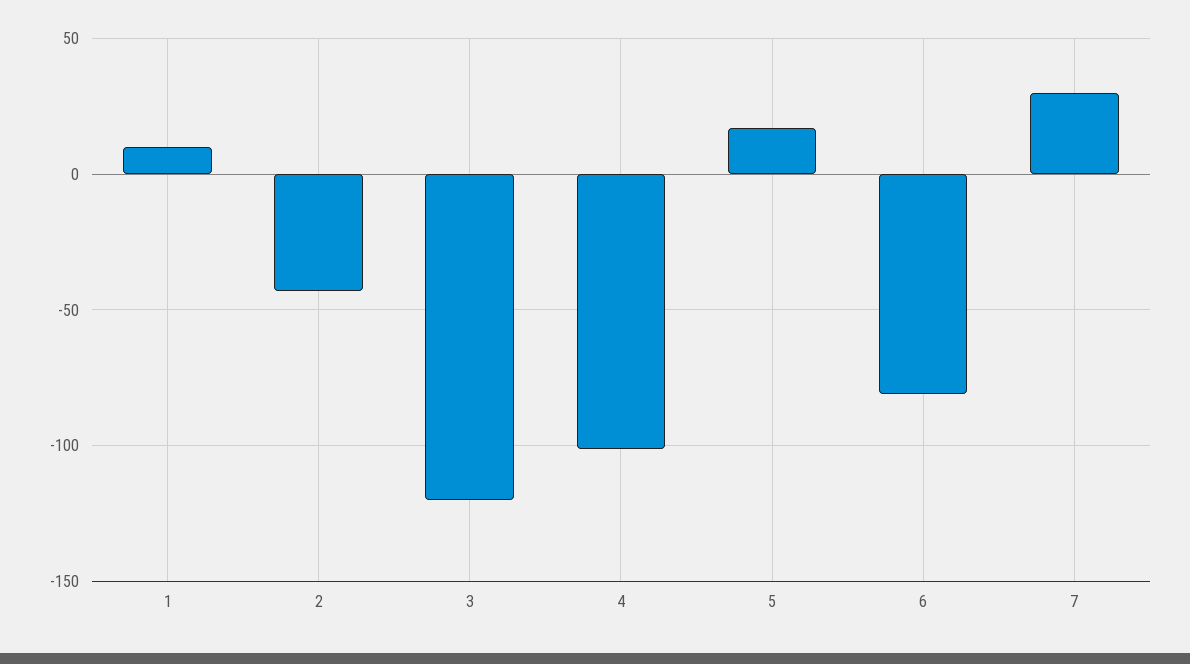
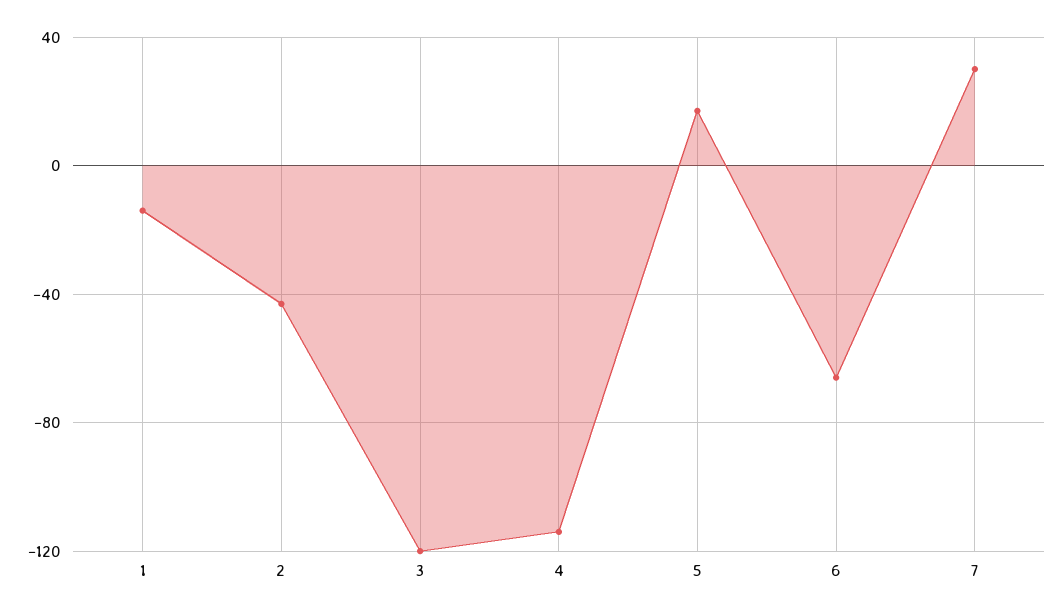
  {
-   "1": 10,
+   "1": -15,
    "2": -45,
    "3": -120,
-   "4": -100,
+   "4": -115,
    "5": 15,
-   "6": -80,
+   "6": -65,
    "7": 30
  }

